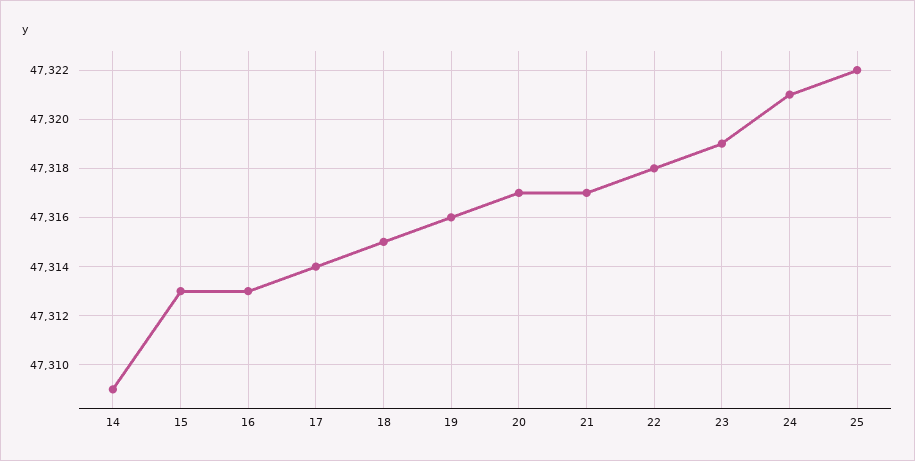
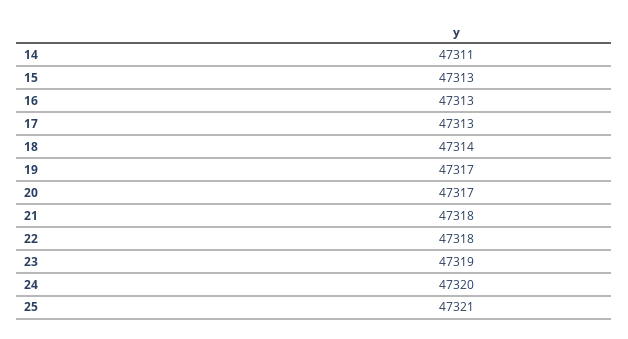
  {
-   "14": 47309,
+   "14": 47311,
    "15": 47313,
    "16": 47313,
-   "17": 47314,
+   "17": 47313,
-   "18": 47315,
+   "18": 47314,
-   "19": 47316,
+   "19": 47317,
    "20": 47317,
-   "21": 47317,
+   "21": 47318,
    "22": 47318,
    "23": 47319,
-   "24": 47321,
+   "24": 47320,
-   "25": 47322
+   "25": 47321
  }

